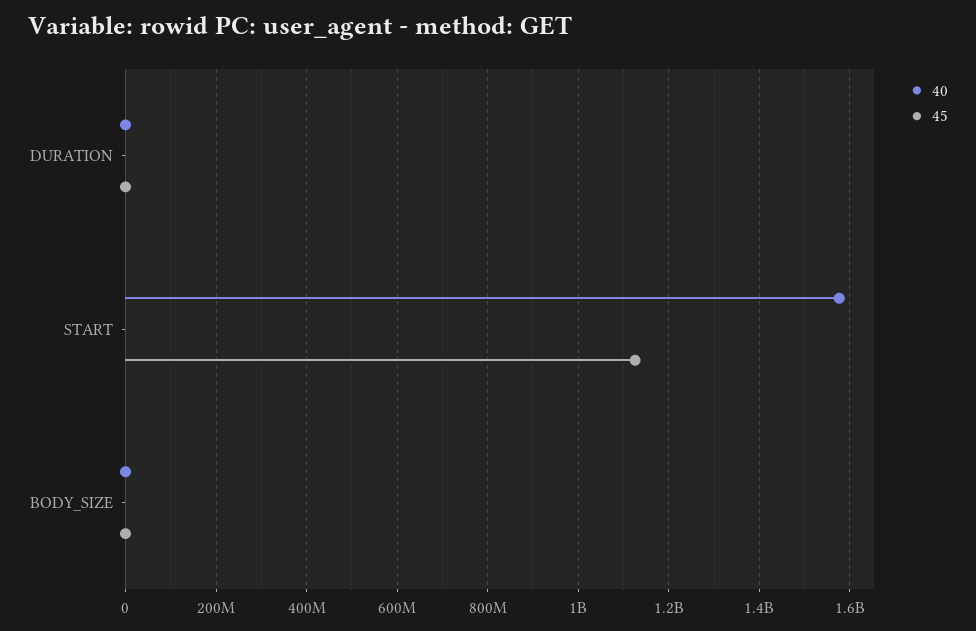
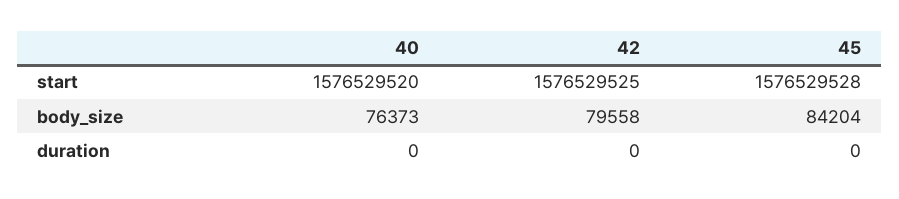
  {
    "40": {
      "DURATION": 0,
      "START": 1576529520,
      "BODY_SIZE": 76373
    },
    "45": {
      "DURATION": 0,
-     "START": 1120000000,
+     "START": 1576529528,
      "BODY_SIZE": 84204
-   }
+   },
+   "42": {
+     "START": 1576529525,
+     "BODY_SIZE": 79558,
+     "DURATION": 0
+   }
  }

